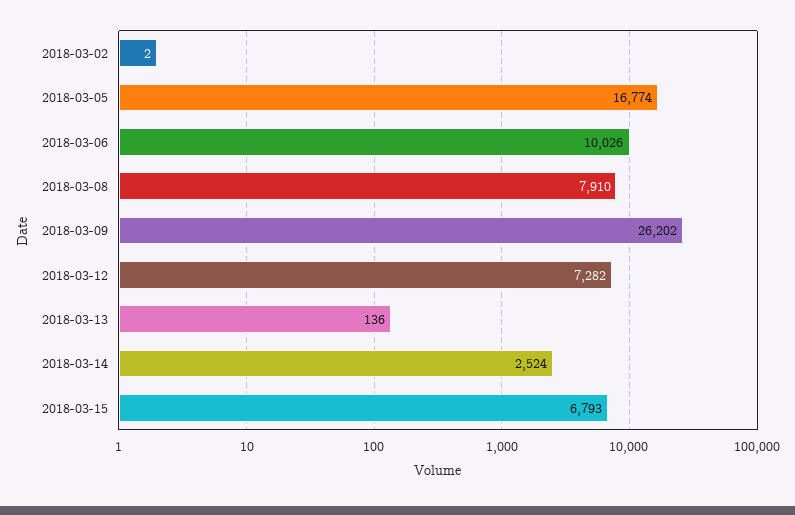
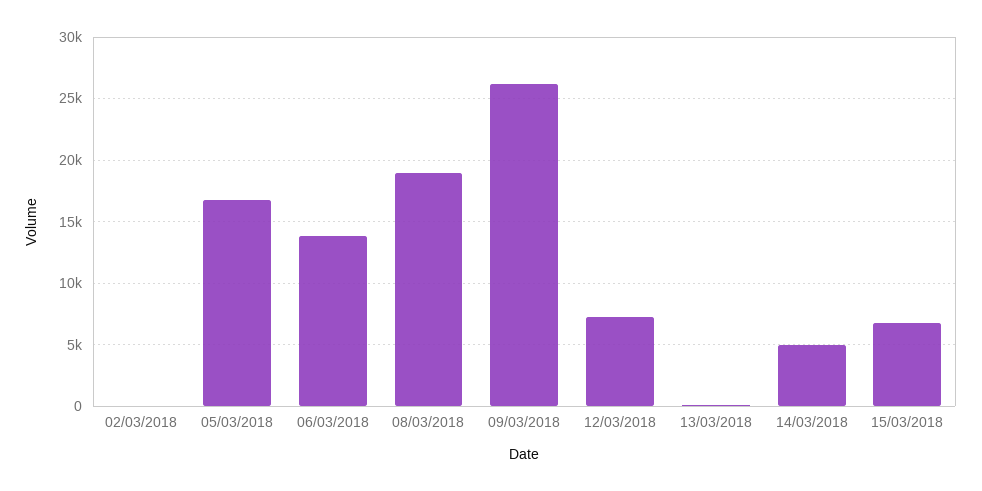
  {
    "2018-03-02": 2,
    "2018-03-05": 16774,
-   "2018-03-06": 10026,
+   "2018-03-06": 14000,
-   "2018-03-08": 7910,
+   "2018-03-08": 19000,
    "2018-03-09": 26202,
    "2018-03-12": 7282,
    "2018-03-13": 136,
-   "2018-03-14": 2524,
+   "2018-03-14": 5000,
    "2018-03-15": 6793
  }

